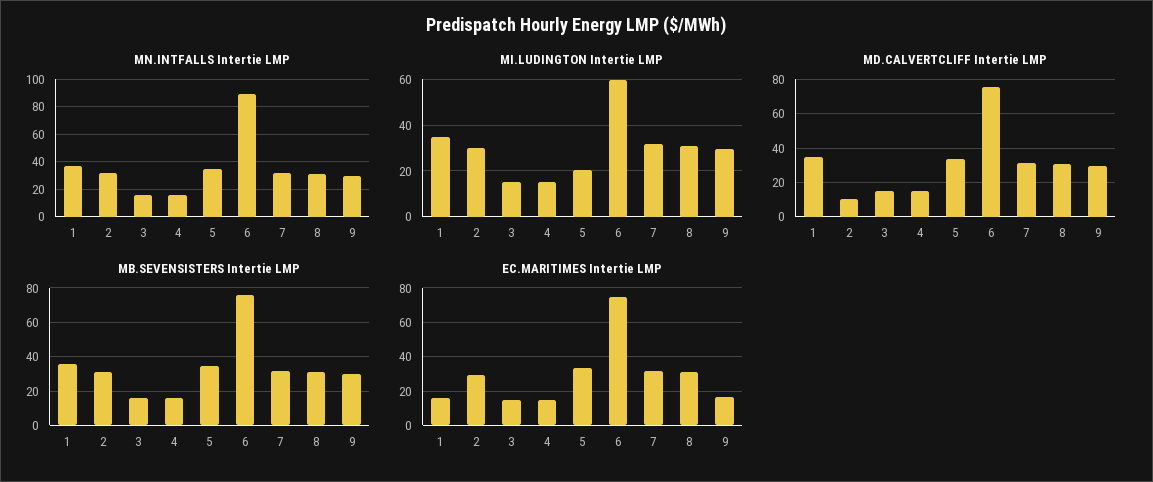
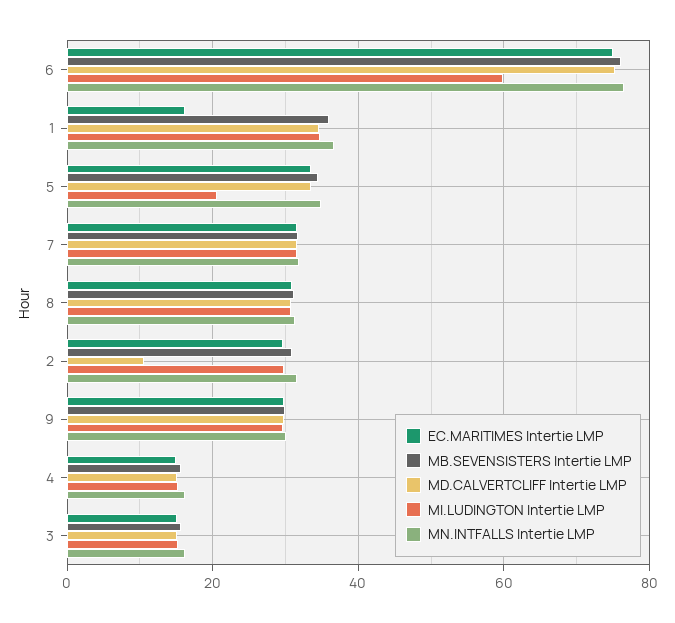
  {
    "MN.INTFALLS Intertie LMP": {
      "1": 36,
      "2": 32,
      "3": 16,
      "4": 16,
      "5": 34,
-     "6": 90,
+     "6": 76,
      "7": 32,
      "8": 32,
      "9": 30
    },
    "MI.LUDINGTON Intertie LMP": {
      "1": 34,
      "2": 30,
      "3": 16,
      "4": 16,
      "5": 20,
      "6": 60,
      "7": 32,
      "8": 30,
      "9": 30
    },
    "MD.CALVERTCLIFF Intertie LMP": {
      "1": 34,
      "2": 10,
      "3": 16,
      "4": 16,
      "5": 34,
      "6": 76,
      "7": 32,
      "8": 30,
      "9": 30
    },
    "MB.SEVENSISTERS Intertie LMP": {
      "1": 36,
      "2": 30,
      "3": 16,
      "4": 16,
      "5": 34,
      "6": 76,
      "7": 32,
      "8": 32,
      "9": 30
    },
    "EC.MARITIMES Intertie LMP": {
      "1": 16,
      "2": 30,
      "3": 16,
      "4": 16,
      "5": 34,
      "6": 76,
      "7": 32,
      "8": 30,
-     "9": 15
+     "9": 30
    }
  }

